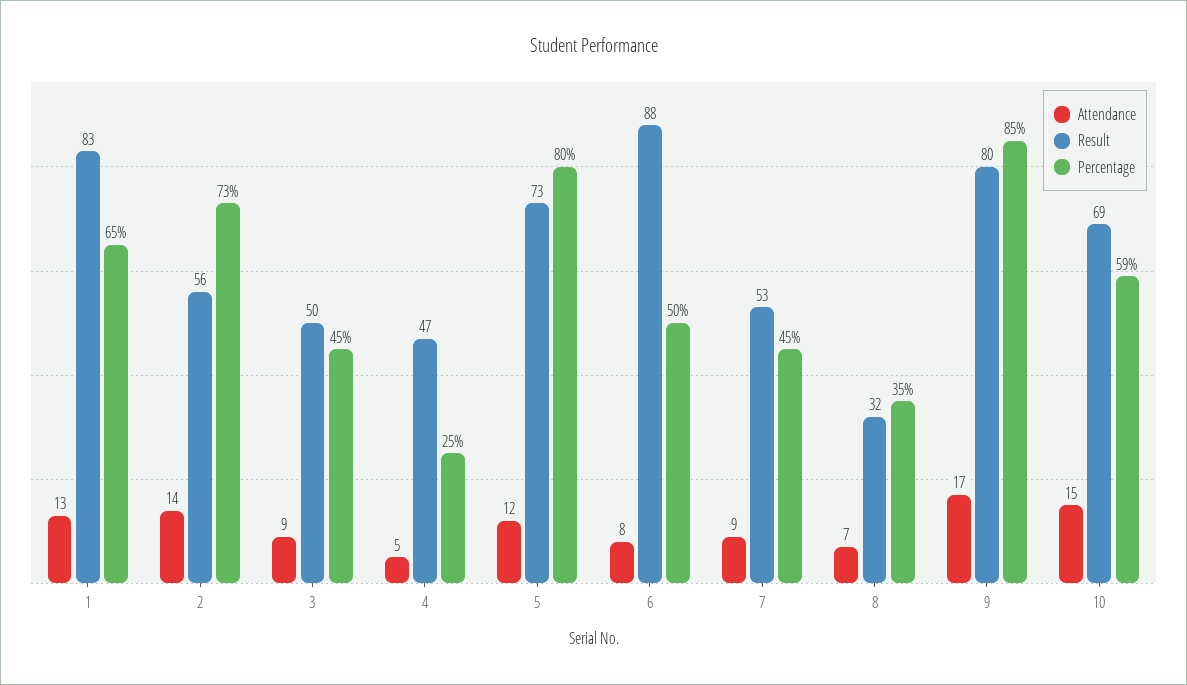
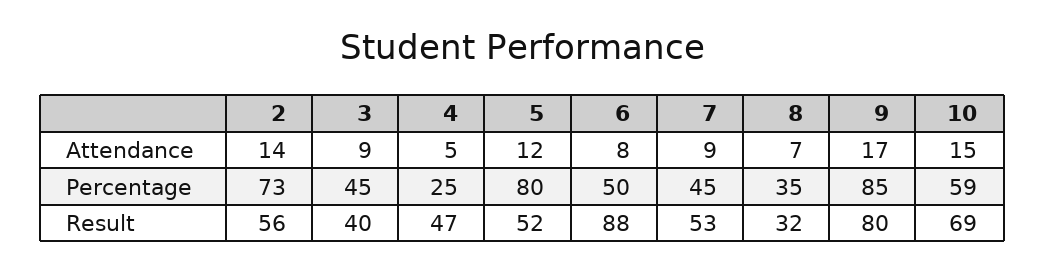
  {
    "Attendance": {
-     "1": 13,
      "2": 14,
      "3": 9,
      "4": 5,
      "5": 12,
      "6": 8,
      "7": 9,
      "8": 7,
      "9": 17,
      "10": 15
    },
    "Result": {
-     "1": 83,
      "2": 56,
-     "3": 50,
+     "3": 40,
      "4": 47,
-     "5": 73,
+     "5": 52,
      "6": 88,
      "7": 53,
      "8": 32,
      "9": 80,
      "10": 69
    },
    "Percentage": {
-     "1": 65,
      "2": 73,
      "3": 45,
      "4": 25,
      "5": 80,
      "6": 50,
      "7": 45,
      "8": 35,
      "9": 85,
      "10": 59
    }
  }

